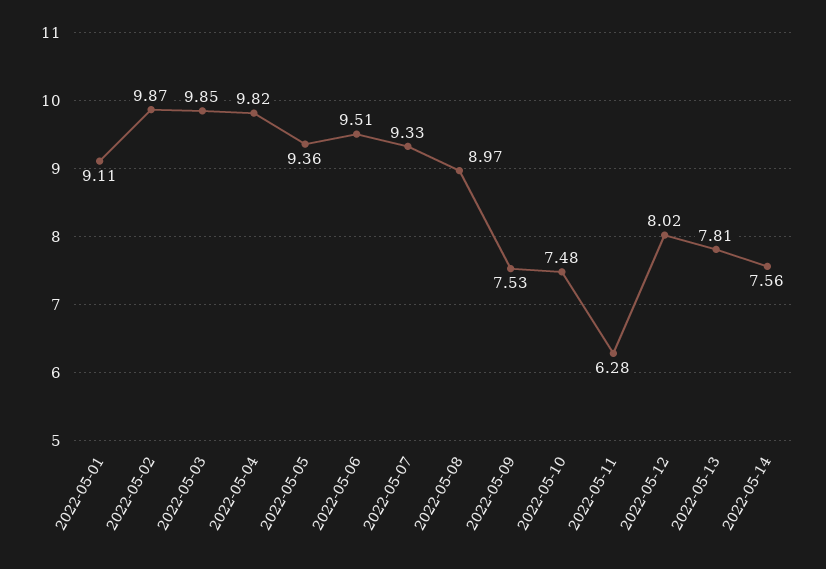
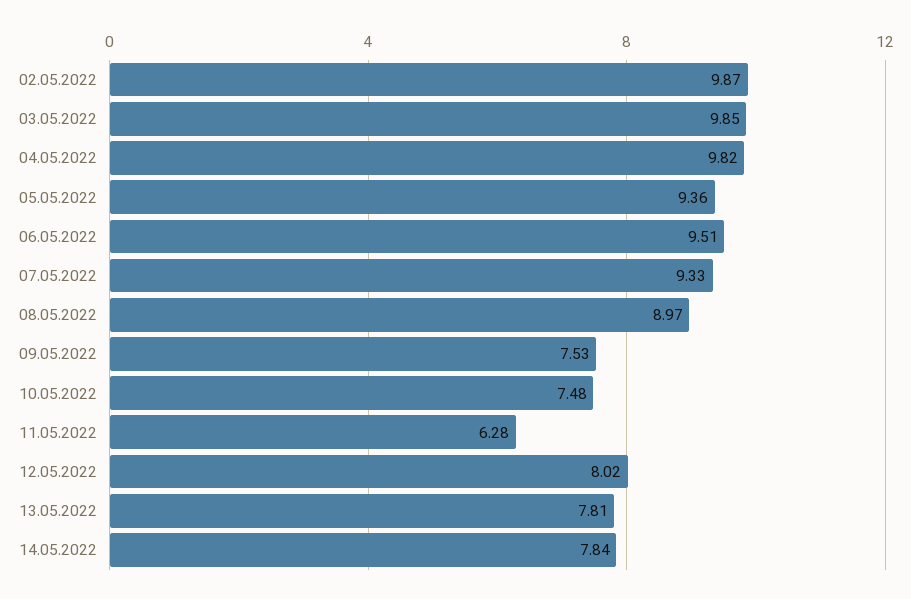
  {
-   "2022-05-01": 9.11,
    "2022-05-02": 9.87,
    "2022-05-03": 9.85,
    "2022-05-04": 9.82,
    "2022-05-05": 9.36,
    "2022-05-06": 9.51,
    "2022-05-07": 9.33,
    "2022-05-08": 8.97,
    "2022-05-09": 7.53,
    "2022-05-10": 7.48,
    "2022-05-11": 6.28,
    "2022-05-12": 8.02,
    "2022-05-13": 7.81,
-   "2022-05-14": 7.56
+   "2022-05-14": 7.84
  }

